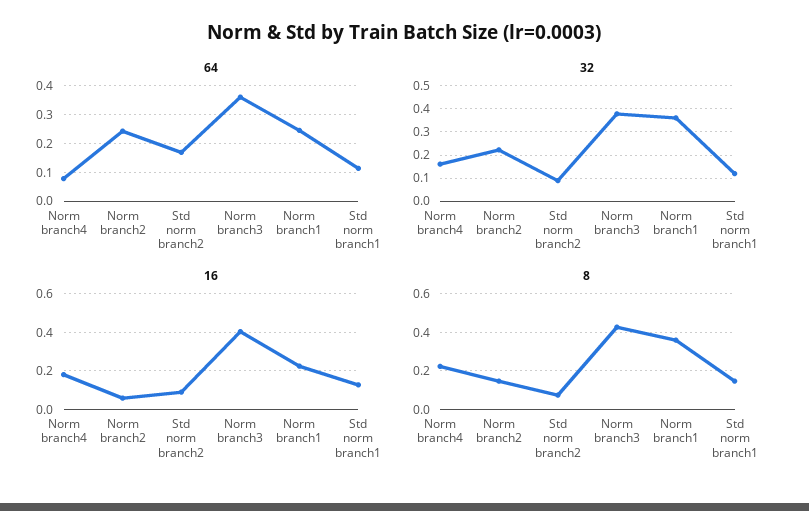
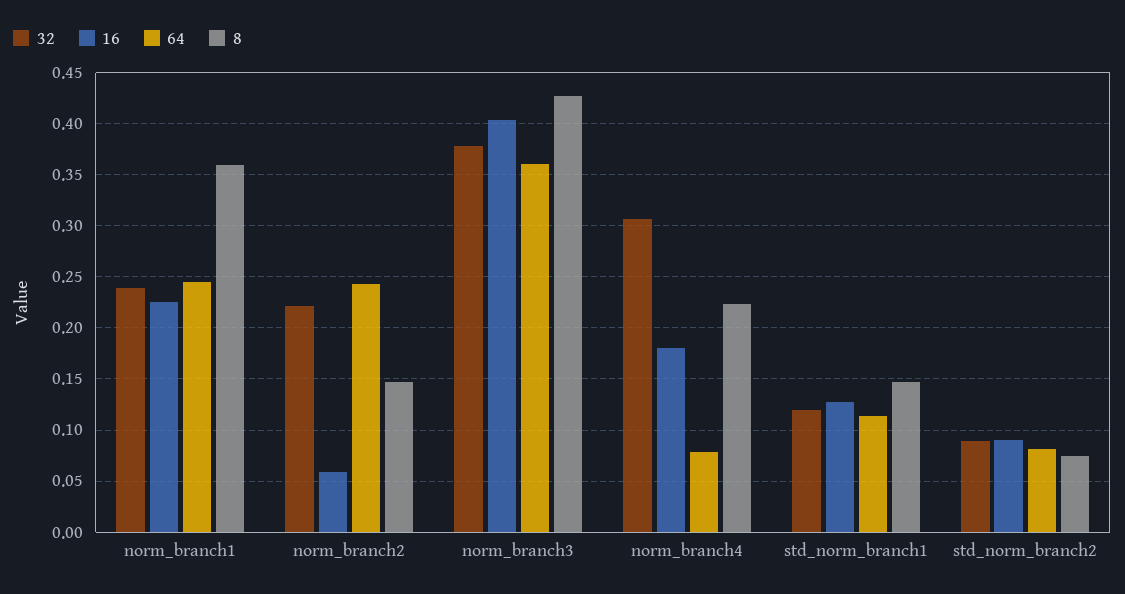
  {
    "64": {
      "Norm branch4": 0.08,
      "Norm branch2": 0.24,
-     "Std norm branch2": 0.175,
+     "Std norm branch2": 0.08,
      "Norm branch3": 0.36,
      "Norm branch1": 0.25,
      "Std norm branch1": 0.11
    },
    "32": {
-     "Norm branch4": 0.15,
+     "Norm branch4": 0.31,
      "Norm branch2": 0.22,
      "Std norm branch2": 0.09,
      "Norm branch3": 0.38,
-     "Norm branch1": 0.35,
+     "Norm branch1": 0.24,
      "Std norm branch1": 0.12
    },
    "16": {
      "Norm branch4": 0.18,
      "Norm branch2": 0.06,
      "Std norm branch2": 0.09,
      "Norm branch3": 0.4,
      "Norm branch1": 0.23,
      "Std norm branch1": 0.13
    },
    "8": {
      "Norm branch4": 0.22,
      "Norm branch2": 0.15,
      "Std norm branch2": 0.07,
      "Norm branch3": 0.43,
      "Norm branch1": 0.36,
      "Std norm branch1": 0.15
    }
  }

